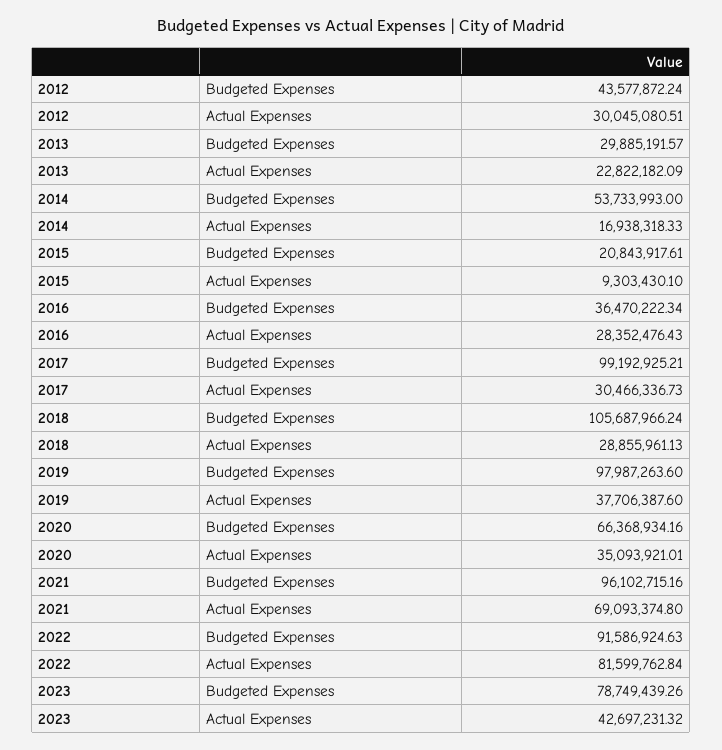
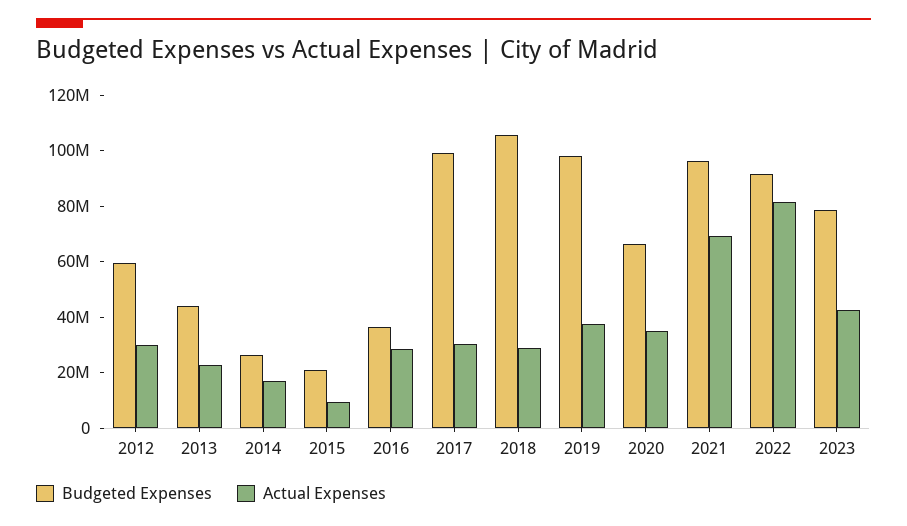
  {
    "Budgeted Expenses": {
-     "2012": 43577872.24,
+     "2012": 60000000,
-     "2013": 29885191.57,
+     "2013": 45000000,
-     "2014": 53733993,
+     "2014": 25000000,
      "2015": 20843917.61,
      "2016": 36470222.34,
      "2017": 99192925.21,
      "2018": 105687966.24,
      "2019": 97987263.6,
      "2020": 66368934.16,
      "2021": 96102715.16,
      "2022": 91586924.63,
      "2023": 78749439.26
    },
    "Actual Expenses": {
      "2012": 30045080.51,
      "2013": 22822182.09,
      "2014": 16938318.33,
      "2015": 9303430.1,
      "2016": 28352476.43,
      "2017": 30466336.73,
      "2018": 28855961.13,
      "2019": 37706387.6,
      "2020": 35093921.01,
      "2021": 69093374.8,
      "2022": 81599762.84,
      "2023": 42697231.32
    }
  }

